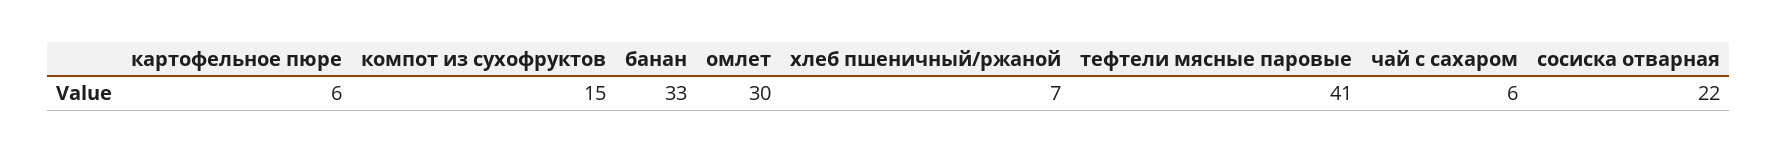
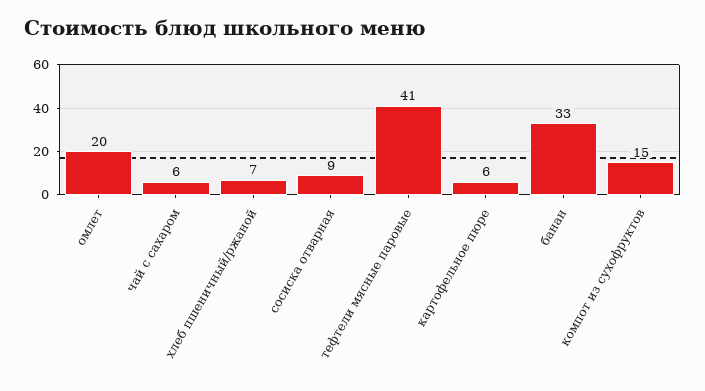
  {
    "картофельное пюре": 6,
    "компот из сухофруктов": 15,
    "банан": 33,
-   "омлет": 30,
+   "омлет": 20,
    "хлеб пшеничный/ржаной": 7,
    "тефтели мясные паровые": 41,
    "чай с сахаром": 6,
-   "сосиска отварная": 22
+   "сосиска отварная": 9
  }

